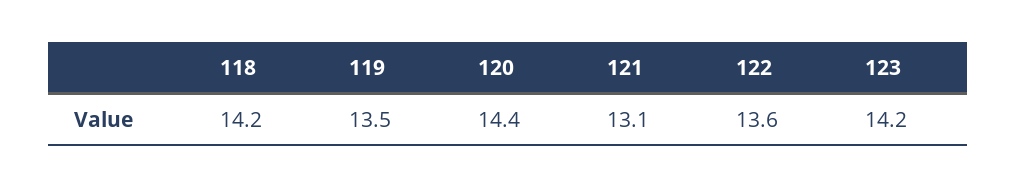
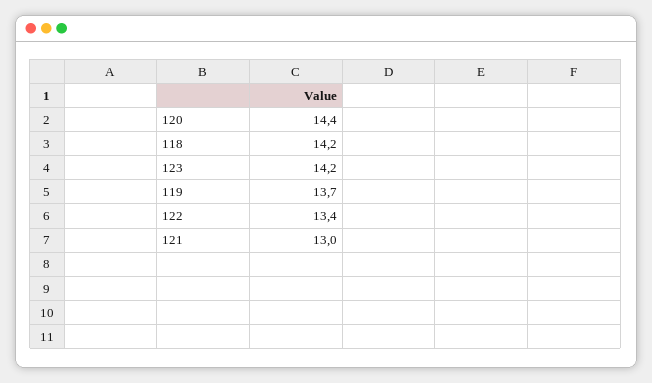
  {
    "118": 14.2,
-   "119": 13.5,
+   "119": 13.7,
    "120": 14.4,
-   "121": 13.1,
+   "121": 13,
-   "122": 13.6,
+   "122": 13.4,
    "123": 14.2
  }

